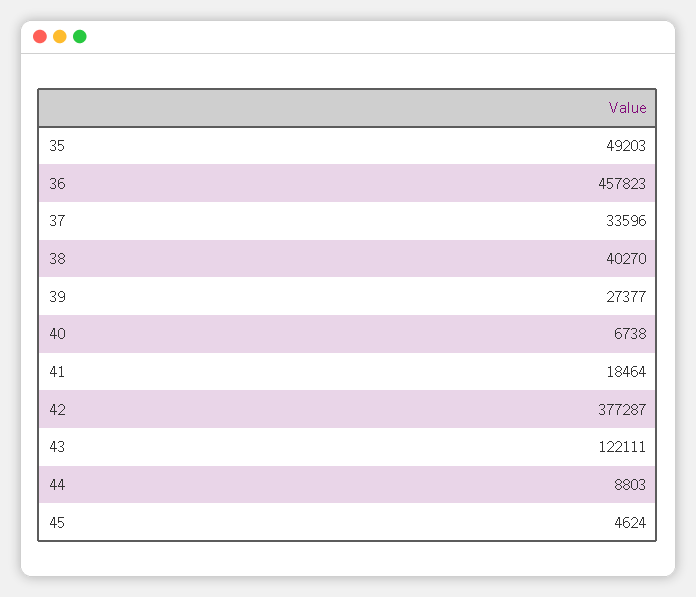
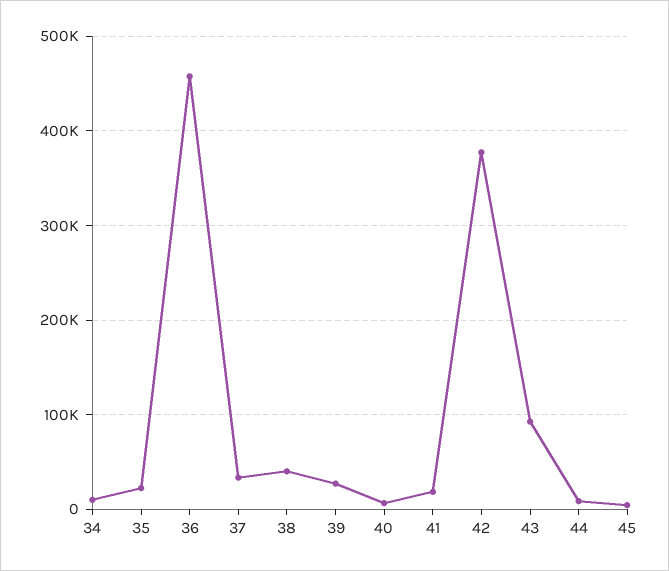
  {
-   "35": 49203,
+   "35": 20000,
    "36": 457823,
    "37": 33596,
    "38": 40270,
    "39": 27377,
    "40": 6738,
    "41": 18464,
    "42": 377287,
-   "43": 122111,
+   "43": 90000,
    "44": 8803,
-   "45": 4624
+   "45": 4624,
+   "34": 10000
  }

